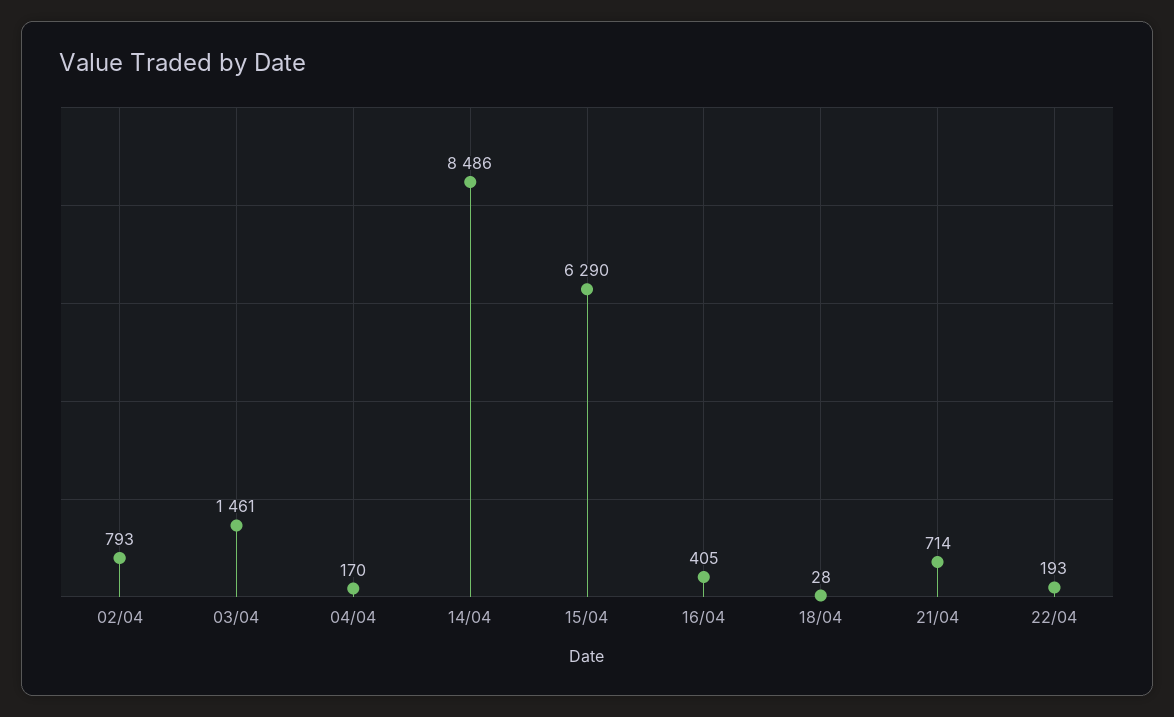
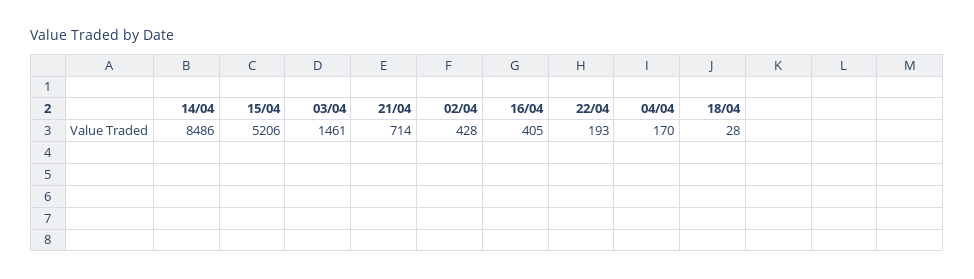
  {
-   "02/04": 793,
+   "02/04": 428,
    "03/04": 1461,
    "04/04": 170,
    "14/04": 8486,
-   "15/04": 6290,
+   "15/04": 5206,
    "16/04": 405,
    "18/04": 28,
    "21/04": 714,
    "22/04": 193
  }

